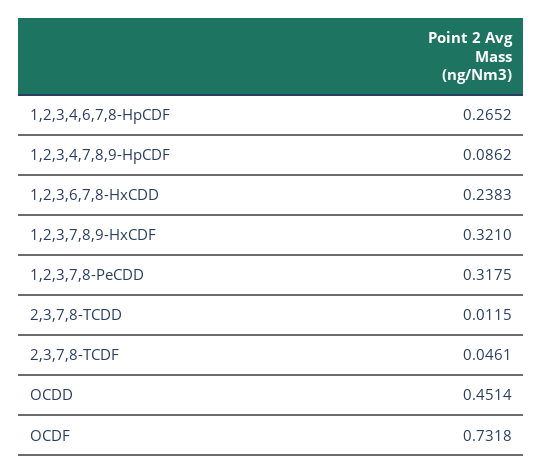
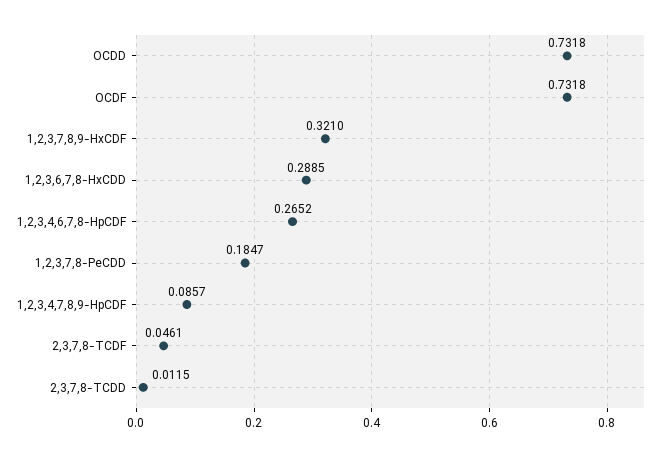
  {
    "1,2,3,4,6,7,8-HpCDF": 0.2652,
-   "1,2,3,4,7,8,9-HpCDF": 0.0862,
+   "1,2,3,4,7,8,9-HpCDF": 0.0857,
-   "1,2,3,6,7,8-HxCDD": 0.2383,
+   "1,2,3,6,7,8-HxCDD": 0.2885,
    "1,2,3,7,8,9-HxCDF": 0.321,
-   "1,2,3,7,8-PeCDD": 0.3175,
+   "1,2,3,7,8-PeCDD": 0.1847,
    "2,3,7,8-TCDD": 0.0115,
    "2,3,7,8-TCDF": 0.0461,
-   "OCDD": 0.4514,
+   "OCDD": 0.7318,
    "OCDF": 0.7318
  }

